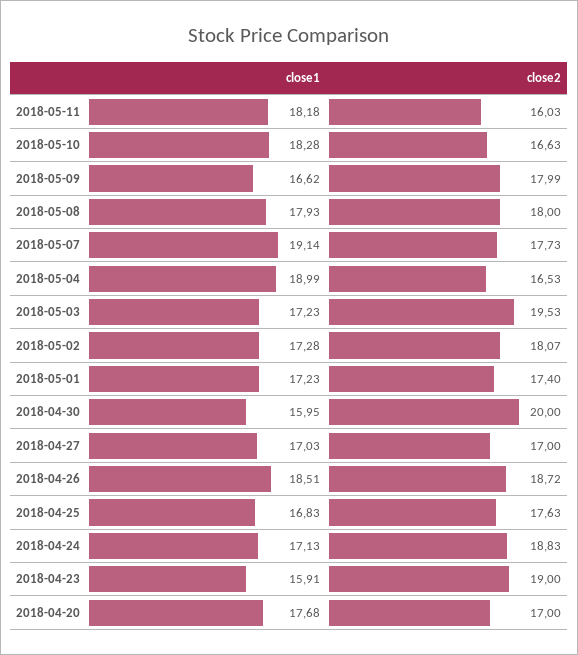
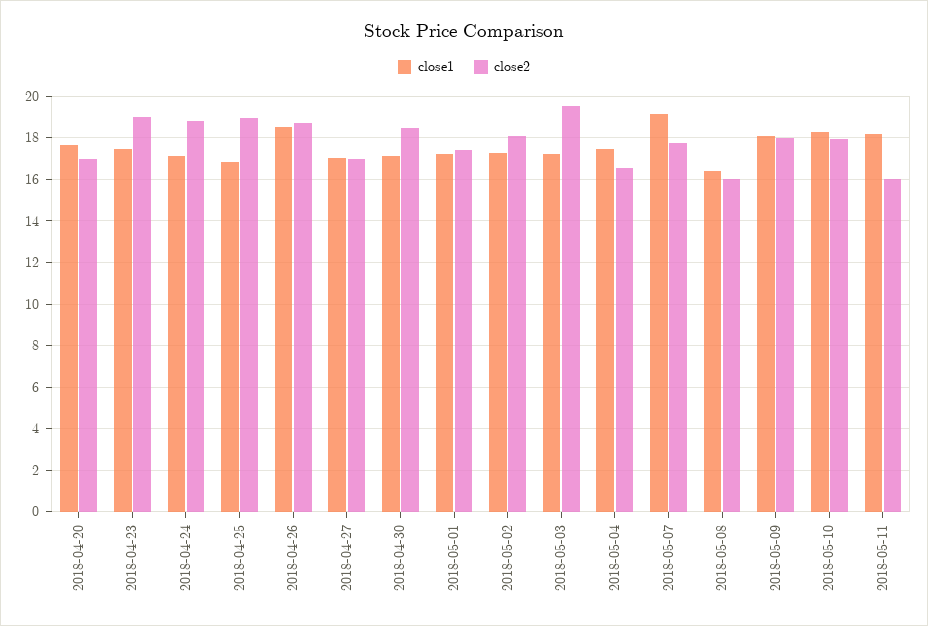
  {
    "close1": {
      "2018-05-11": 18.18,
      "2018-05-10": 18.28,
-     "2018-05-09": 16.62,
+     "2018-05-09": 18,
-     "2018-05-08": 17.93,
+     "2018-05-08": 16.5,
      "2018-05-07": 19.14,
-     "2018-05-04": 18.99,
+     "2018-05-04": 17.5,
      "2018-05-03": 17.23,
      "2018-05-02": 17.28,
      "2018-05-01": 17.23,
-     "2018-04-30": 15.95,
+     "2018-04-30": 17,
      "2018-04-27": 17.03,
      "2018-04-26": 18.51,
      "2018-04-25": 16.83,
      "2018-04-24": 17.13,
-     "2018-04-23": 15.91,
+     "2018-04-23": 17.5,
      "2018-04-20": 17.68
    },
    "close2": {
      "2018-05-11": 16.03,
-     "2018-05-10": 16.63,
+     "2018-05-10": 18,
      "2018-05-09": 17.99,
-     "2018-05-08": 18,
+     "2018-05-08": 16,
      "2018-05-07": 17.73,
      "2018-05-04": 16.53,
      "2018-05-03": 19.53,
      "2018-05-02": 18.07,
      "2018-05-01": 17.4,
-     "2018-04-30": 20,
+     "2018-04-30": 18.5,
      "2018-04-27": 17,
      "2018-04-26": 18.72,
-     "2018-04-25": 17.63,
+     "2018-04-25": 19,
      "2018-04-24": 18.83,
      "2018-04-23": 19,
      "2018-04-20": 17
    }
  }

